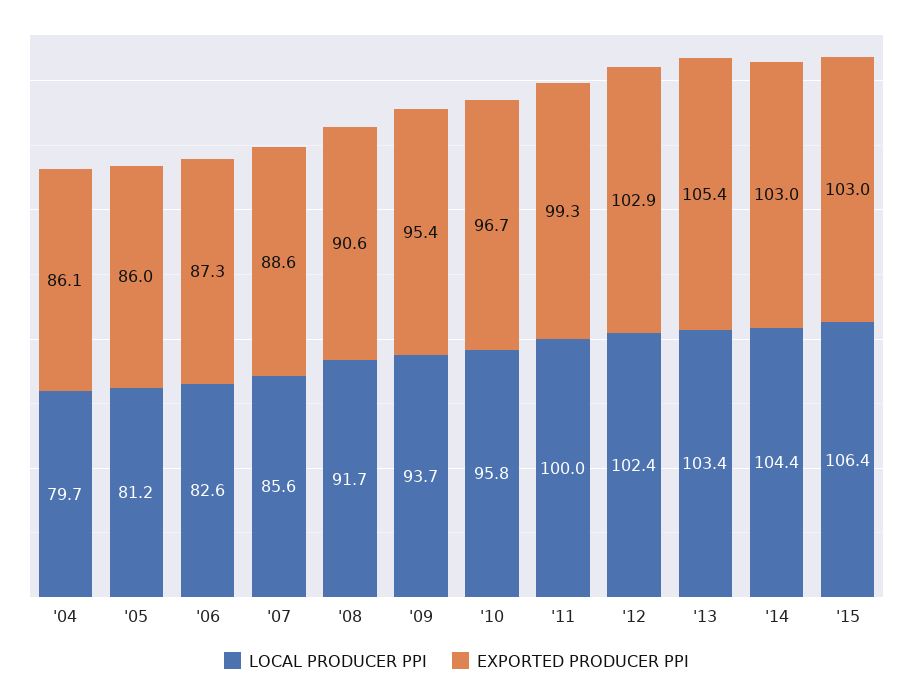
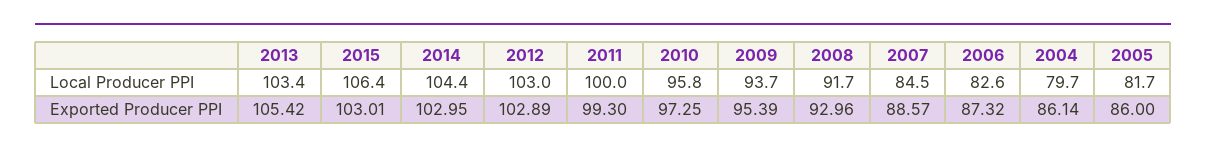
  {
    "LOCAL PRODUCER PPI": {
      "'04": 79.7,
-     "'05": 81.2,
+     "'05": 81.7,
      "'06": 82.6,
-     "'07": 85.6,
+     "'07": 84.5,
      "'08": 91.7,
      "'09": 93.7,
      "'10": 95.8,
      "'11": 100,
-     "'12": 102.4,
+     "'12": 103,
      "'13": 103.4,
      "'14": 104.4,
      "'15": 106.4
    },
    "EXPORTED PRODUCER PPI": {
      "'04": 86.14,
      "'05": 86,
      "'06": 87.32,
      "'07": 88.57,
-     "'08": 90.6,
+     "'08": 92.96,
      "'09": 95.39,
-     "'10": 96.7,
+     "'10": 97.25,
      "'11": 99.3,
      "'12": 102.89,
      "'13": 105.42,
      "'14": 102.95,
      "'15": 103.01
    }
  }

